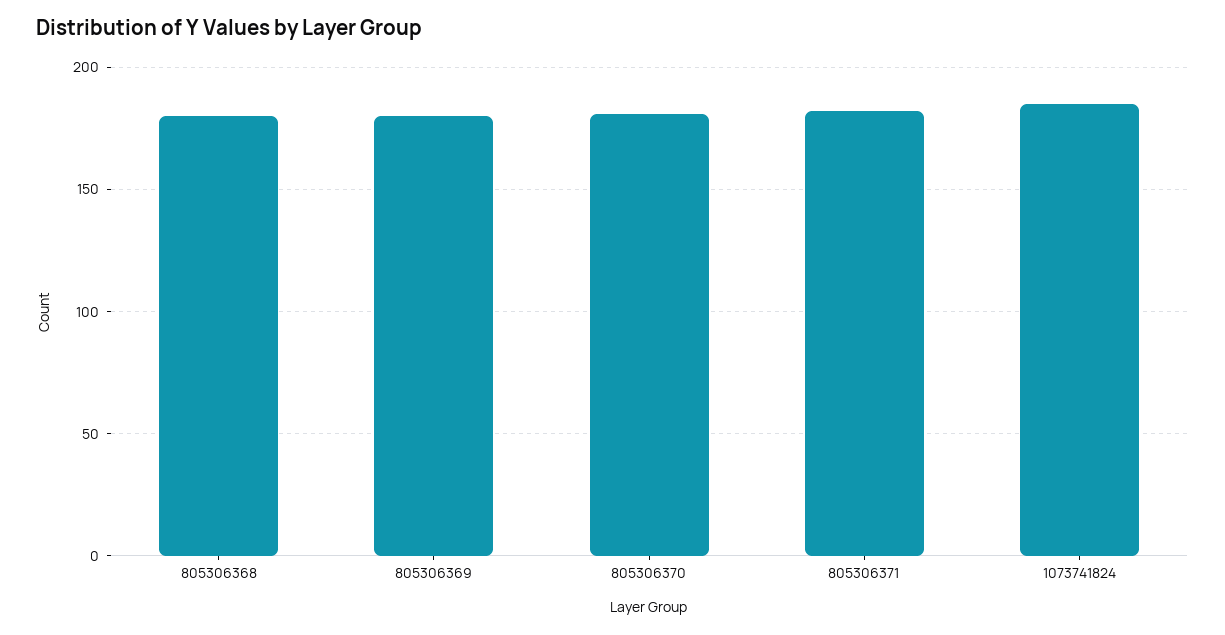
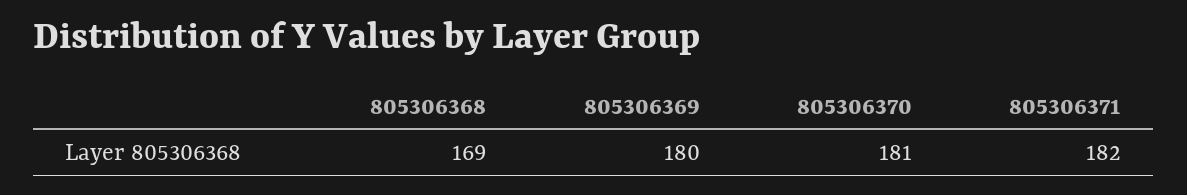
  {
-   "805306368": 180,
+   "805306368": 169,
    "805306369": 180,
    "805306370": 181,
-   "805306371": 182,
+   "805306371": 182
-   "1073741824": 185
  }

